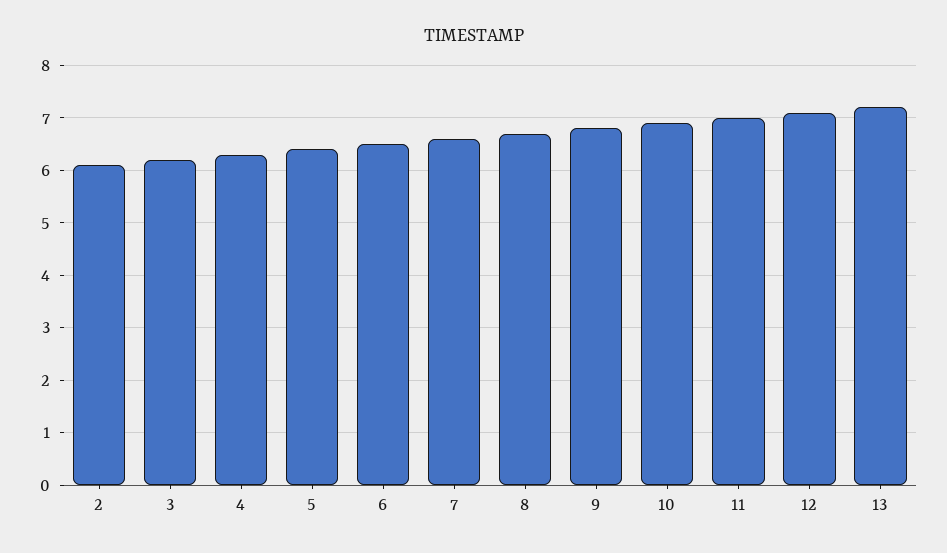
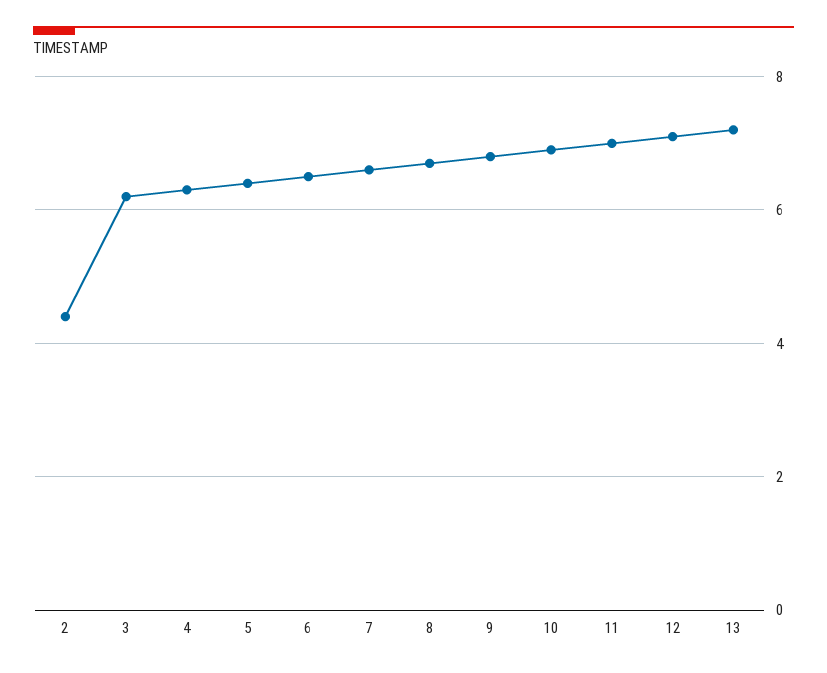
  {
-   "2": 6,
+   "2": 4.5,
    "3": 6,
    "4": 6.5,
    "5": 6.5,
    "6": 6.5,
    "7": 6.5,
    "8": 6.5,
    "9": 7,
    "10": 7,
    "11": 7,
    "12": 7,
    "13": 7
  }

